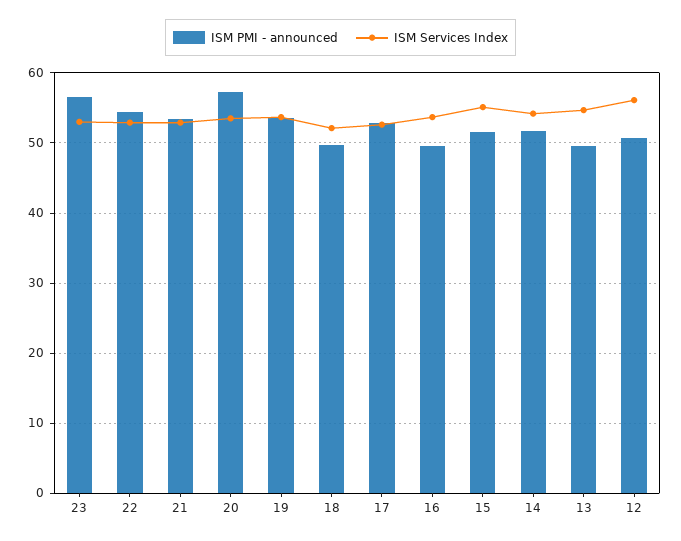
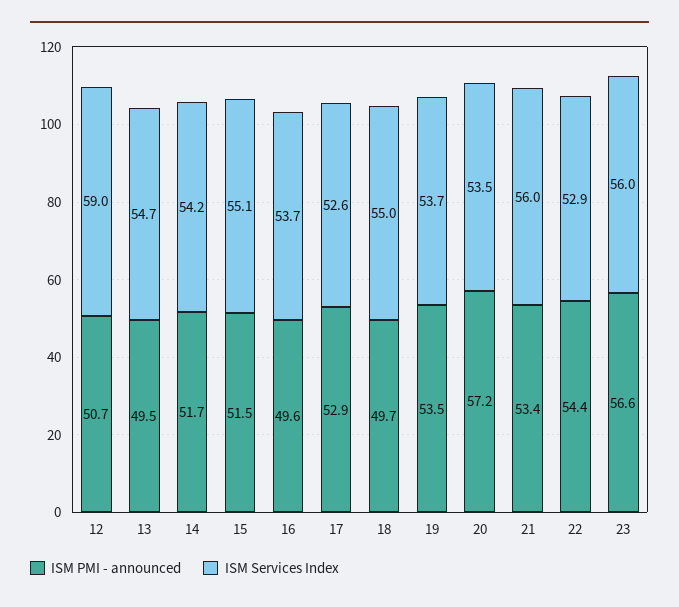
  {
    "ISM PMI - announced": {
      "23": 56.6,
      "22": 54.4,
      "21": 53.4,
      "20": 57.2,
      "19": 53.5,
      "18": 49.7,
      "17": 52.9,
      "16": 49.6,
      "15": 51.5,
      "14": 51.7,
      "13": 49.5,
      "12": 50.7
    },
    "ISM Services Index": {
-     "23": 53,
+     "23": 56,
      "22": 52.9,
-     "21": 53,
+     "21": 56,
      "20": 53.5,
      "19": 53.7,
-     "18": 52,
+     "18": 55,
      "17": 52.6,
      "16": 53.7,
      "15": 55.1,
      "14": 54.2,
      "13": 54.7,
-     "12": 56
+     "12": 59
    }
  }

